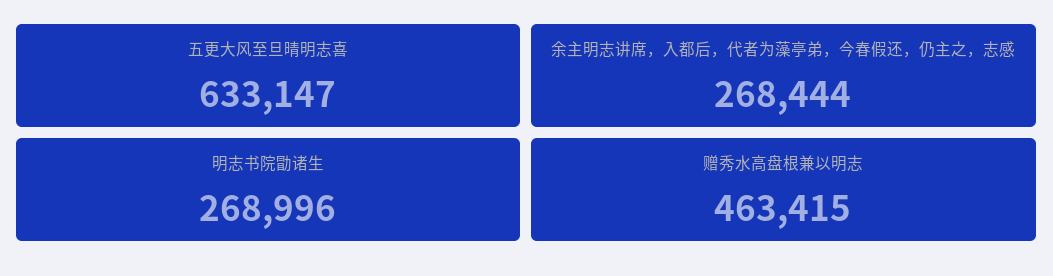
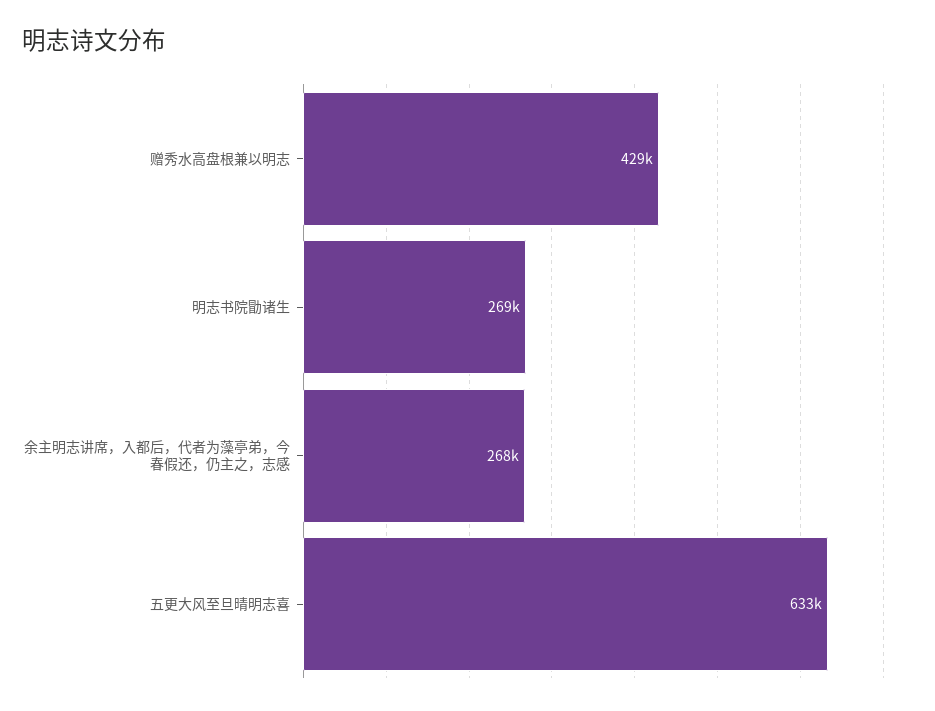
  {
    "五更大风至旦晴明志喜": 633147,
    "余主明志讲席，入都后，代者为藻亭弟，今春假还，仍主之，志感": 268444,
    "明志书院勖诸生": 268996,
-   "赠秀水高盘根兼以明志": 463415
+   "赠秀水高盘根兼以明志": 429000
  }

